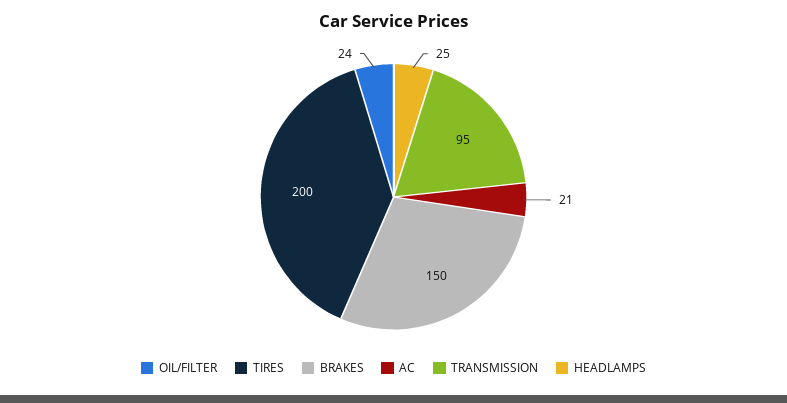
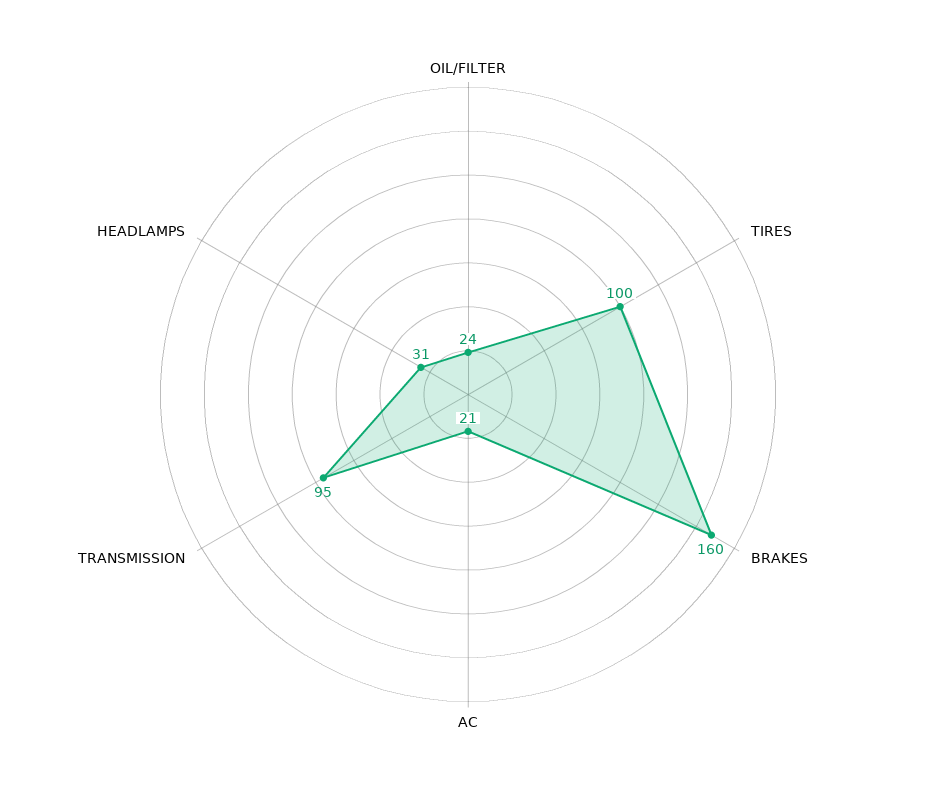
  {
    "OIL/FILTER": 24,
-   "TIRES": 200,
+   "TIRES": 100,
-   "BRAKES": 150,
+   "BRAKES": 160,
    "AC": 21,
    "TRANSMISSION": 95,
-   "HEADLAMPS": 25
+   "HEADLAMPS": 31
  }

